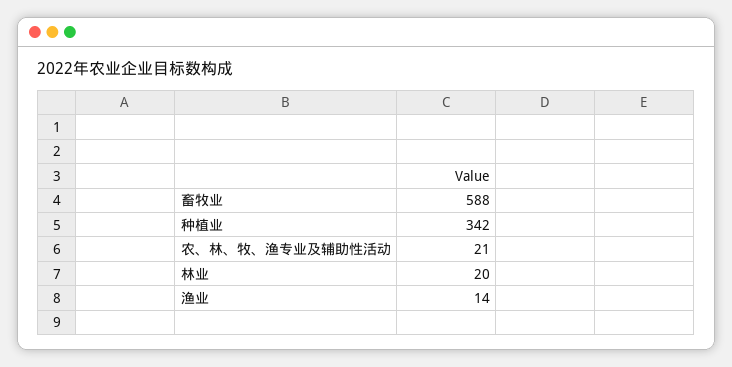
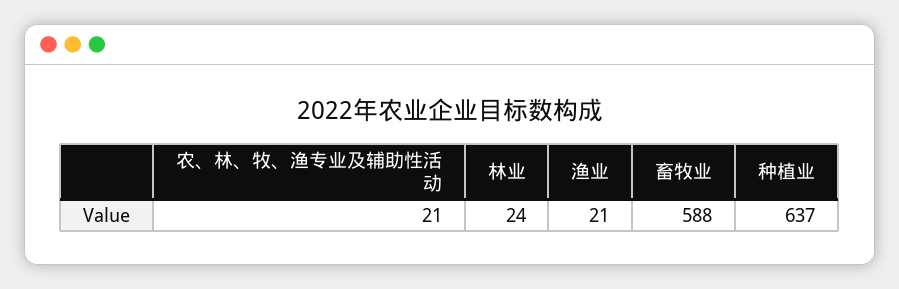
  {
    "畜牧业": 588,
-   "种植业": 342,
+   "种植业": 637,
    "农、林、牧、渔专业及辅助性活动": 21,
-   "林业": 20,
+   "林业": 24,
-   "渔业": 14
+   "渔业": 21
  }

